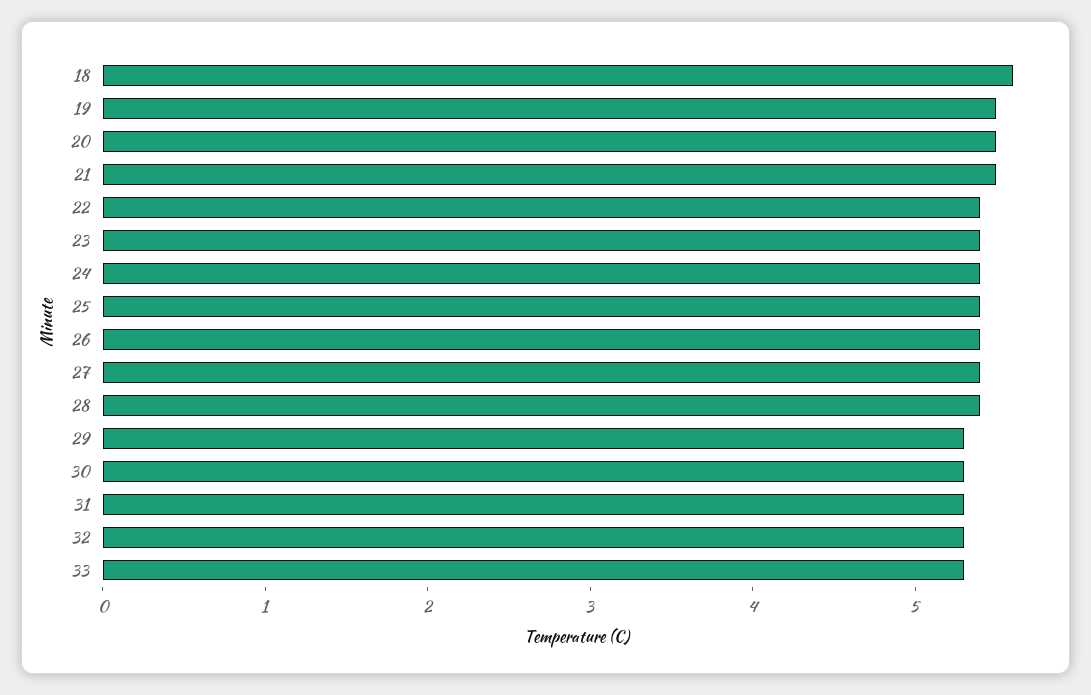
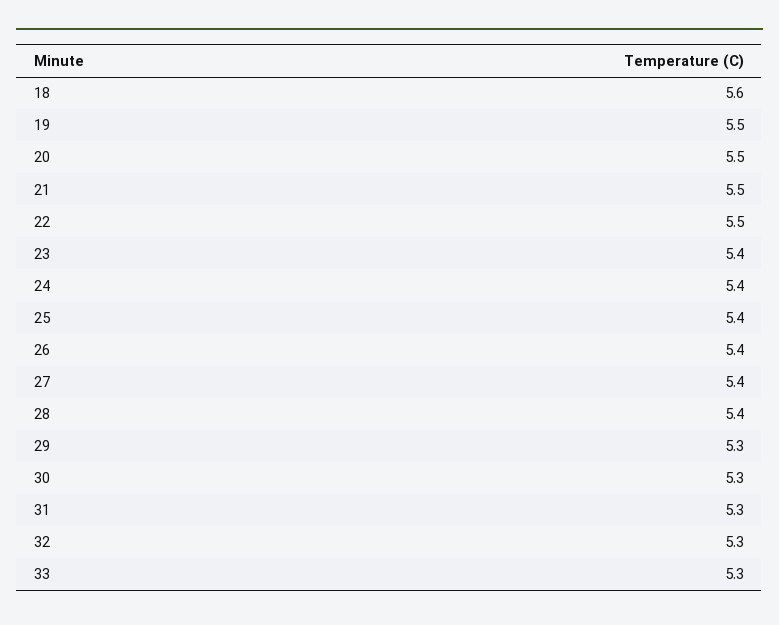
  {
    "18": 5.6,
    "19": 5.5,
    "20": 5.5,
    "21": 5.5,
-   "22": 5.4,
+   "22": 5.5,
    "23": 5.4,
    "24": 5.4,
    "25": 5.4,
    "26": 5.4,
    "27": 5.4,
    "28": 5.4,
    "29": 5.3,
    "30": 5.3,
    "31": 5.3,
    "32": 5.3,
    "33": 5.3
  }

